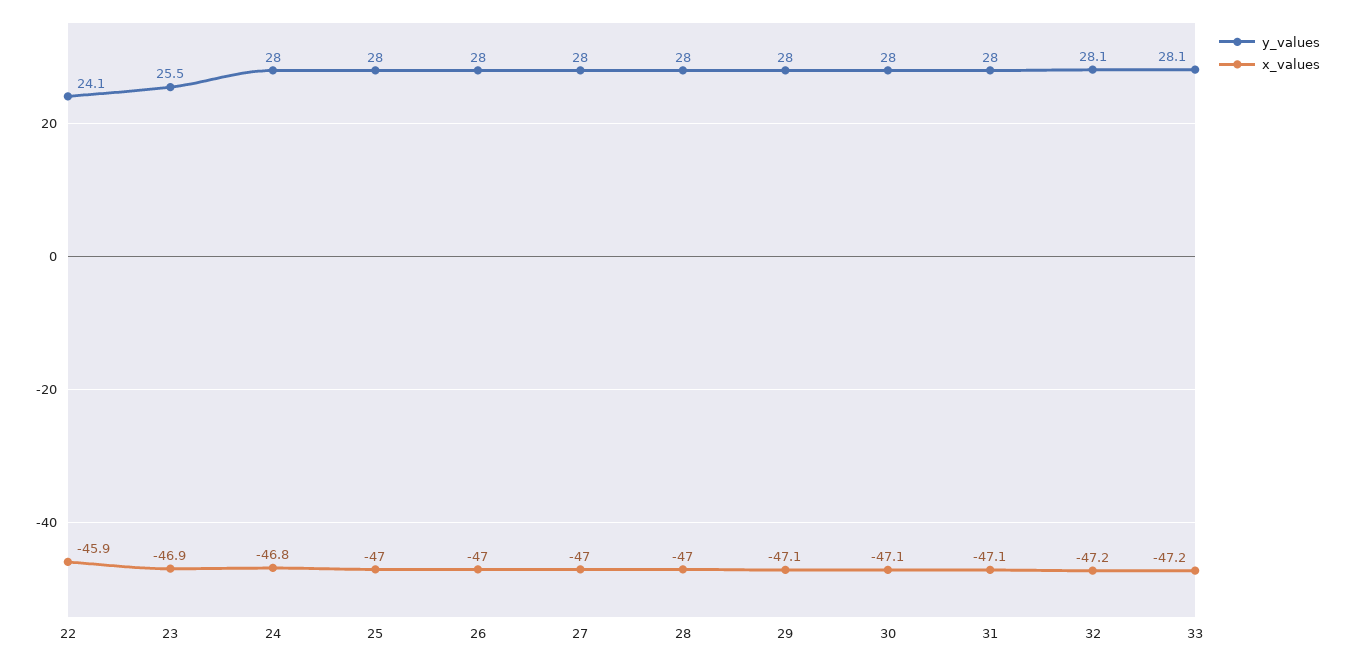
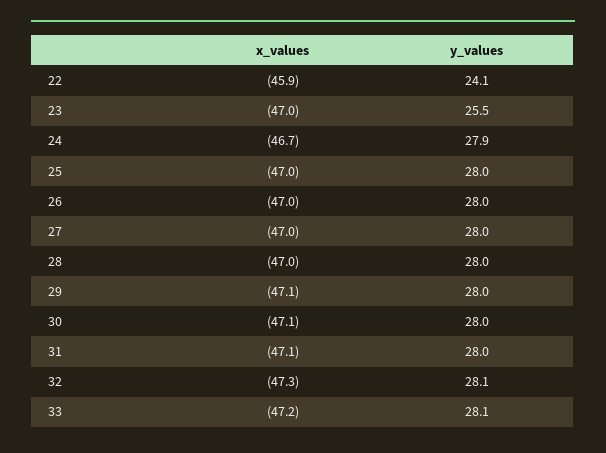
  {
    "y_values": {
      "22": 24.1,
      "23": 25.5,
-     "24": 28,
+     "24": 27.9,
      "25": 28,
      "26": 28,
      "27": 28,
      "28": 28,
      "29": 28,
      "30": 28,
      "31": 28,
      "32": 28.1,
      "33": 28.1
    },
    "x_values": {
      "22": -45.9,
-     "23": -46.9,
+     "23": -47,
-     "24": -46.8,
+     "24": -46.7,
      "25": -47,
      "26": -47,
      "27": -47,
      "28": -47,
      "29": -47.1,
      "30": -47.1,
      "31": -47.1,
-     "32": -47.2,
+     "32": -47.3,
      "33": -47.2
    }
  }

